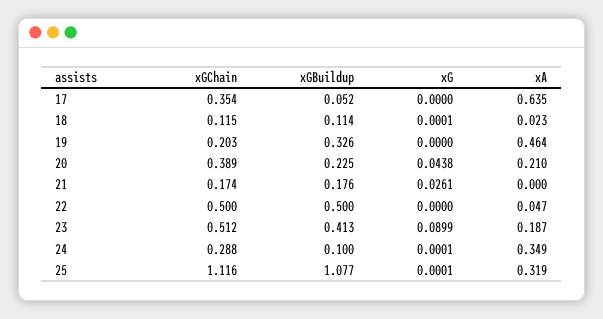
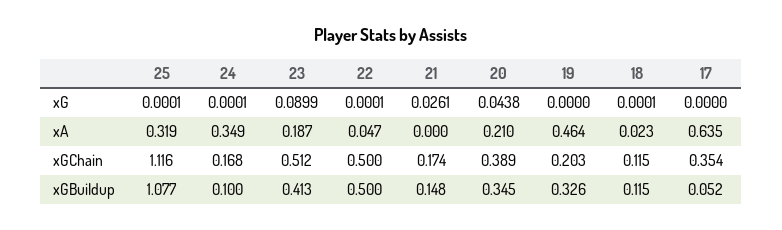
  {
    "xGChain": {
      "17": 0.354,
      "18": 0.115,
      "19": 0.203,
      "20": 0.389,
      "21": 0.174,
      "22": 0.5,
      "23": 0.512,
-     "24": 0.288,
+     "24": 0.168,
      "25": 1.116
    },
    "xGBuildup": {
      "17": 0.052,
-     "18": 0.114,
+     "18": 0.115,
      "19": 0.326,
-     "20": 0.225,
+     "20": 0.345,
-     "21": 0.176,
+     "21": 0.148,
      "22": 0.5,
      "23": 0.413,
      "24": 0.1,
      "25": 1.077
    },
    "xG": {
      "17": 0,
      "18": 0.0001,
      "19": 0,
      "20": 0.0438,
      "21": 0.0261,
-     "22": 0,
+     "22": 0.0001,
      "23": 0.0899,
      "24": 0.0001,
      "25": 0.0001
    },
    "xA": {
      "17": 0.635,
      "18": 0.023,
      "19": 0.464,
      "20": 0.21,
      "21": 0,
      "22": 0.047,
      "23": 0.187,
      "24": 0.349,
      "25": 0.319
    }
  }

